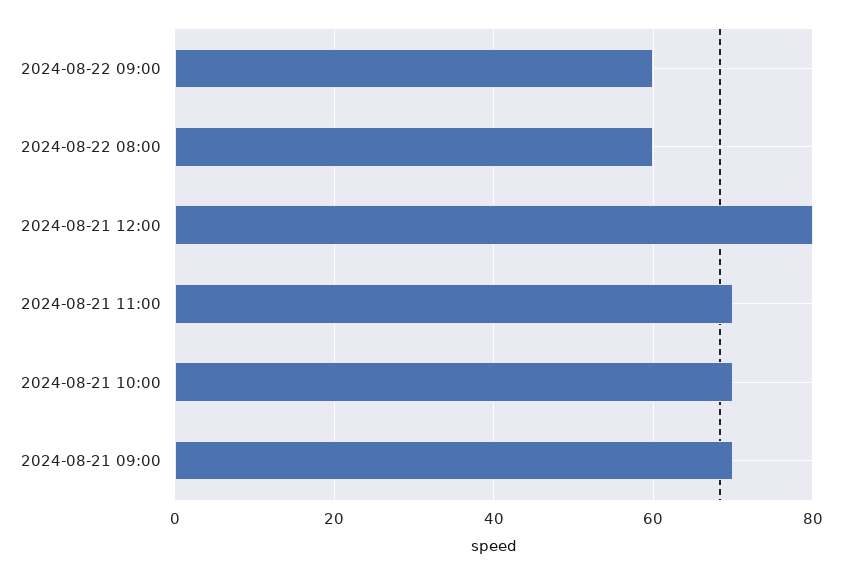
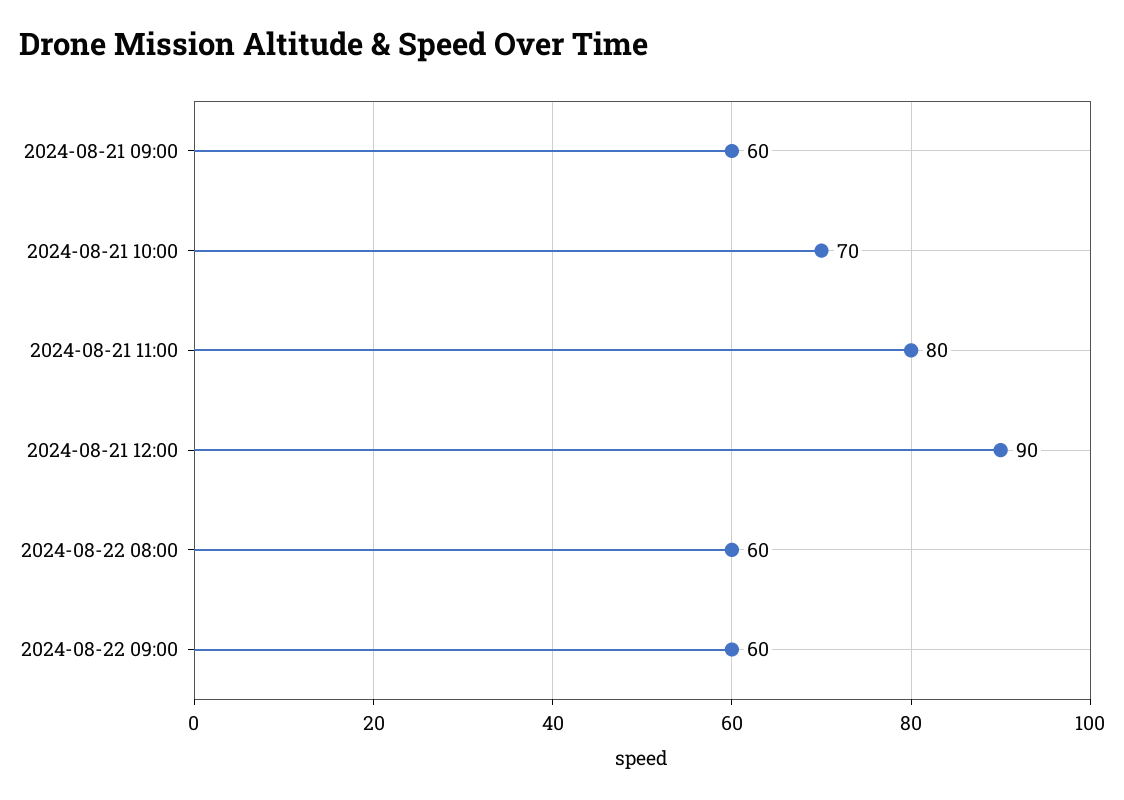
  {
    "2024-08-22 09:00": 60,
    "2024-08-22 08:00": 60,
-   "2024-08-21 12:00": 80,
+   "2024-08-21 12:00": 90,
-   "2024-08-21 11:00": 70,
+   "2024-08-21 11:00": 80,
    "2024-08-21 10:00": 70,
-   "2024-08-21 09:00": 70
+   "2024-08-21 09:00": 60
  }

